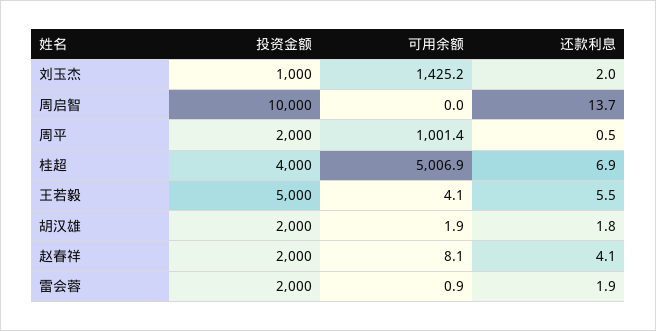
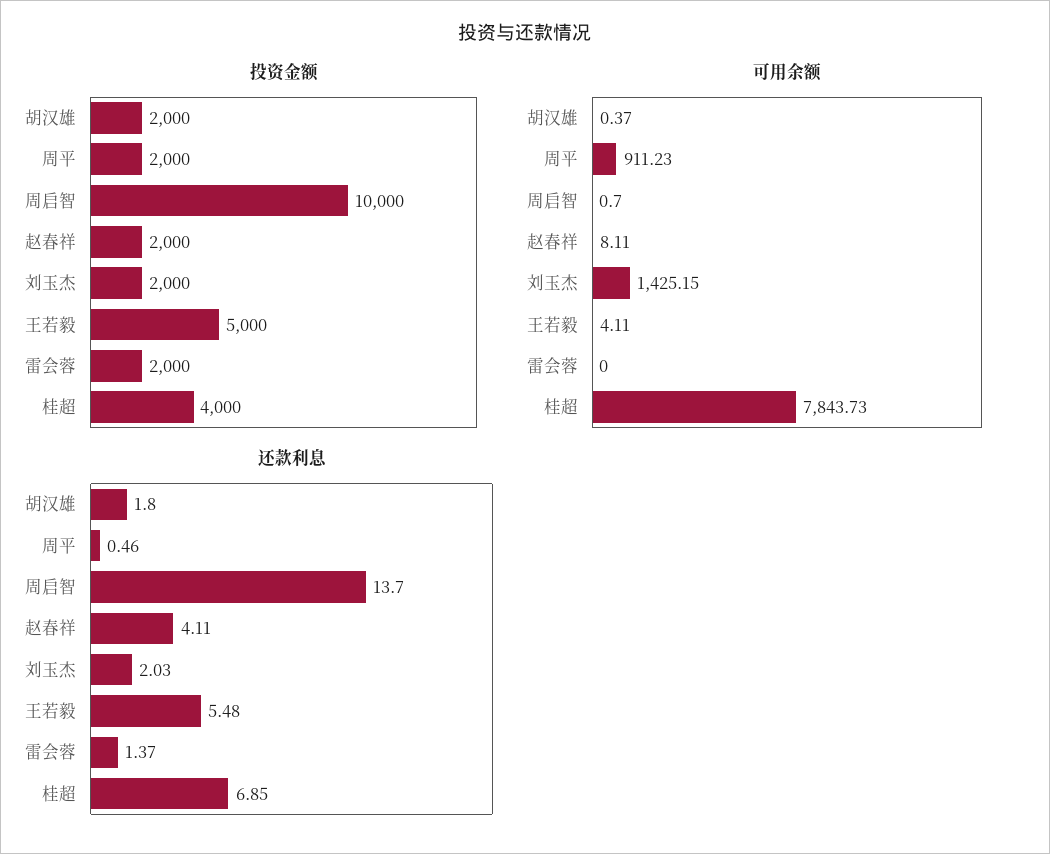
  {
    "投资金额": {
-     "刘玉杰": 1000,
+     "刘玉杰": 2000,
      "周启智": 10000,
      "周平": 2000,
      "桂超": 4000,
      "王若毅": 5000,
      "胡汉雄": 2000,
      "赵春祥": 2000,
      "雷会蓉": 2000
    },
    "可用余额": {
      "刘玉杰": 1425.15,
-     "周启智": 0,
+     "周启智": 0.7,
-     "周平": 1001.4,
+     "周平": 911.23,
-     "桂超": 5006.9,
+     "桂超": 7843.73,
      "王若毅": 4.11,
-     "胡汉雄": 1.9,
+     "胡汉雄": 0.37,
      "赵春祥": 8.11,
-     "雷会蓉": 0.9
+     "雷会蓉": 0
    },
    "还款利息": {
      "刘玉杰": 2.03,
      "周启智": 13.7,
      "周平": 0.46,
      "桂超": 6.85,
      "王若毅": 5.48,
      "胡汉雄": 1.8,
      "赵春祥": 4.11,
-     "雷会蓉": 1.9
+     "雷会蓉": 1.37
    }
  }

